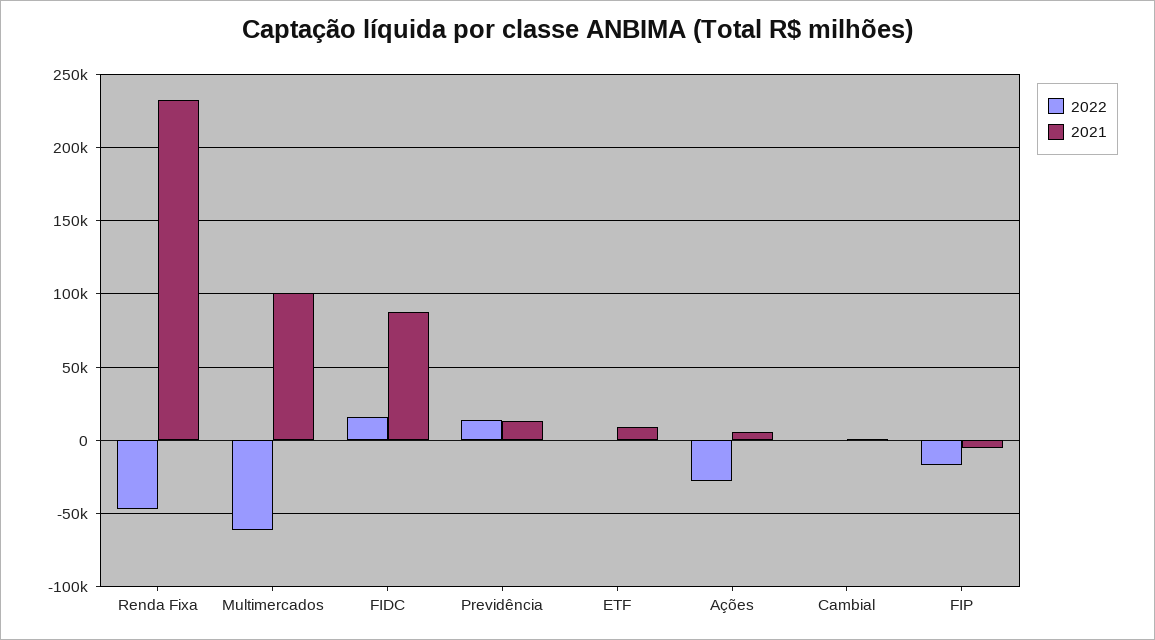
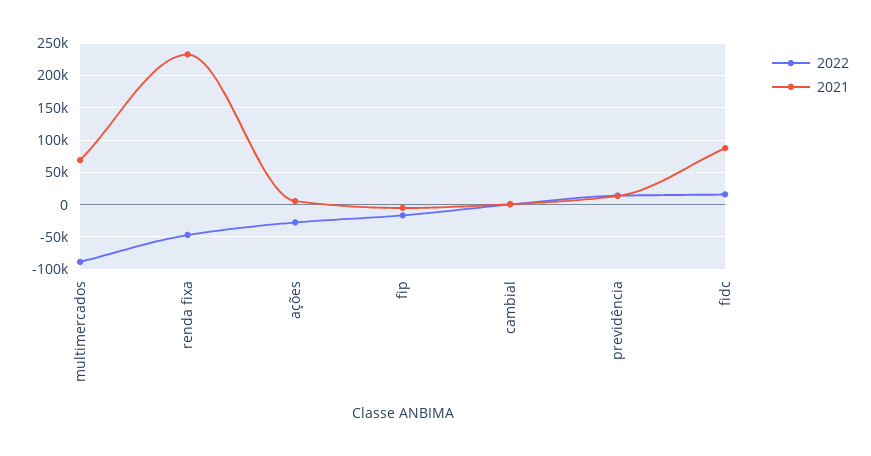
  {
    "2022": {
      "Renda Fixa": -45000,
-     "Multimercados": -60000,
+     "Multimercados": -90000,
      "FIDC": 15000,
      "Previdência": 15000,
-     "ETF": 0,
      "Ações": -30000,
      "Cambial": 0,
      "FIP": -15000
    },
    "2021": {
      "Renda Fixa": 235000,
-     "Multimercados": 100000,
+     "Multimercados": 70000,
      "FIDC": 85000,
      "Previdência": 15000,
-     "ETF": 10000,
      "Ações": 5000,
      "Cambial": 0,
      "FIP": -5000
    }
  }

